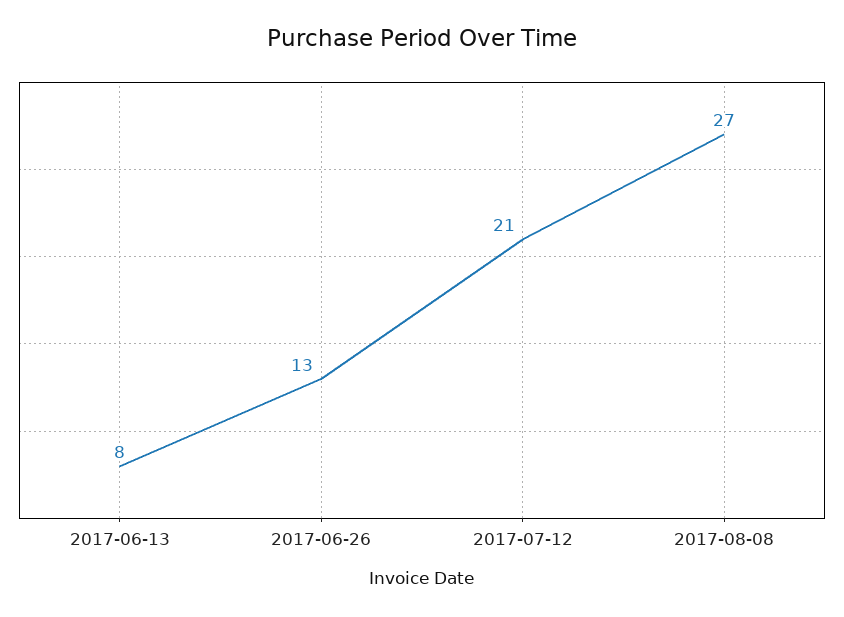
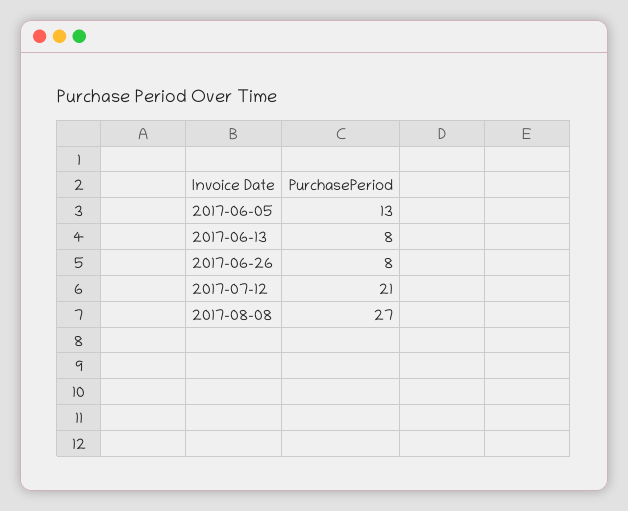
  {
    "2017-06-13": 8,
-   "2017-06-26": 13,
+   "2017-06-26": 8,
    "2017-07-12": 21,
-   "2017-08-08": 27
+   "2017-08-08": 27,
+   "2017-06-05": 13
  }

